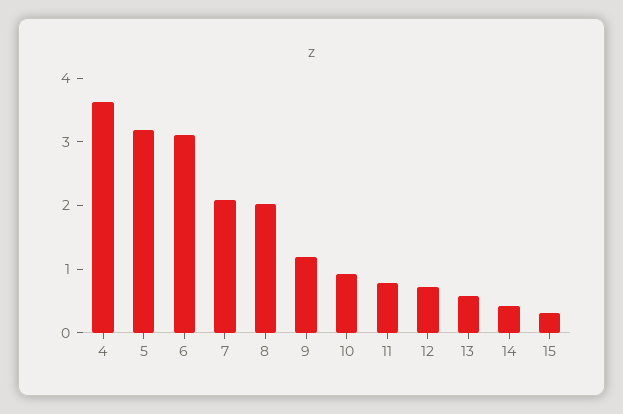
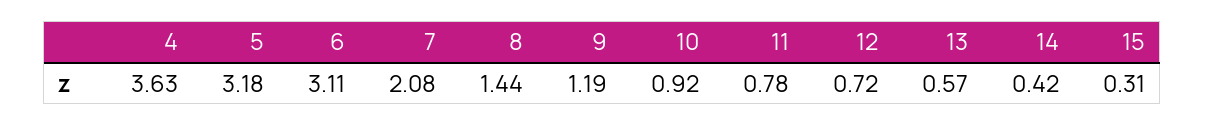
  {
    "4": 3.63,
    "5": 3.18,
    "6": 3.11,
    "7": 2.08,
-   "8": 2,
+   "8": 1.44,
    "9": 1.19,
    "10": 0.92,
    "11": 0.78,
    "12": 0.72,
    "13": 0.57,
    "14": 0.42,
    "15": 0.31
  }

